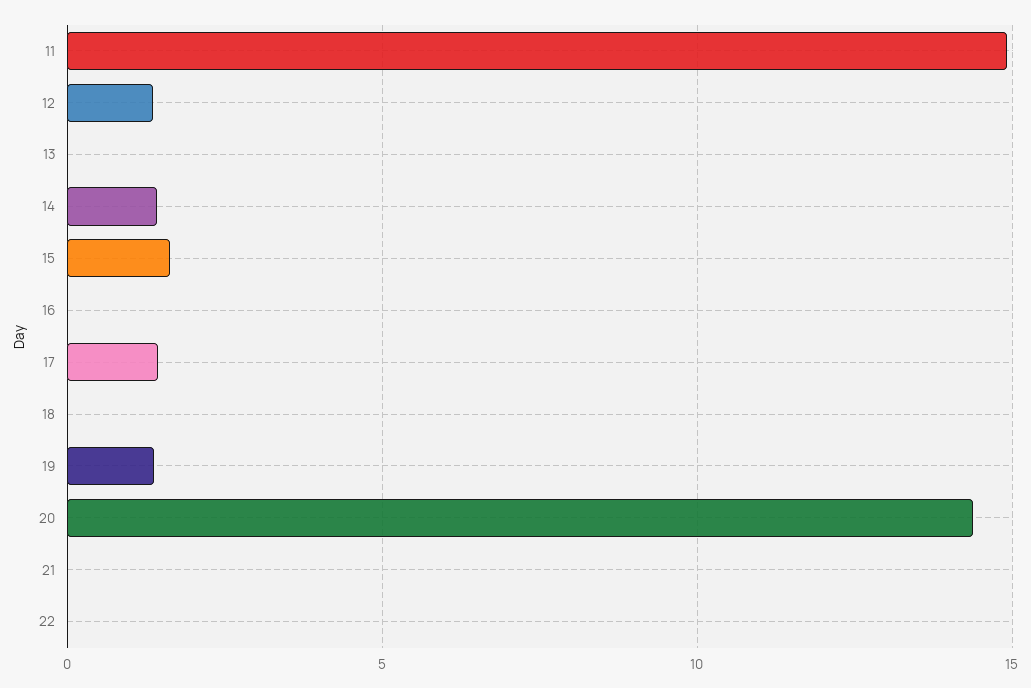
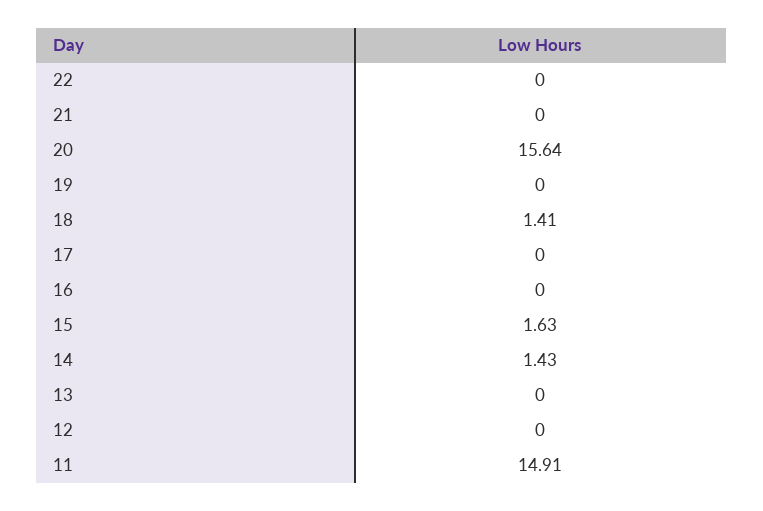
  {
    "11": 14.91,
-   "12": 1.5,
+   "12": 0,
    "13": 0,
    "14": 1.43,
    "15": 1.63,
    "16": 0,
-   "17": 1.5,
+   "17": 0,
-   "18": 0,
+   "18": 1.41,
-   "19": 1.5,
+   "19": 0,
-   "20": 14.5,
+   "20": 15.64,
    "21": 0,
    "22": 0
  }

